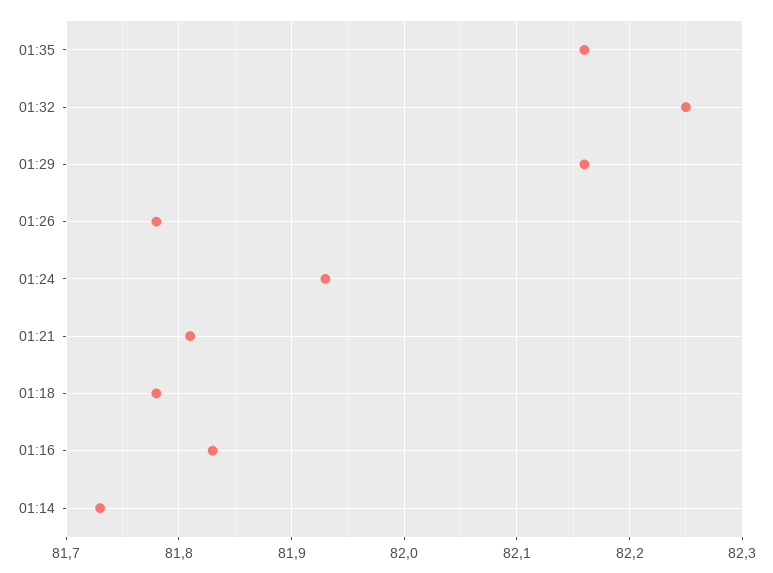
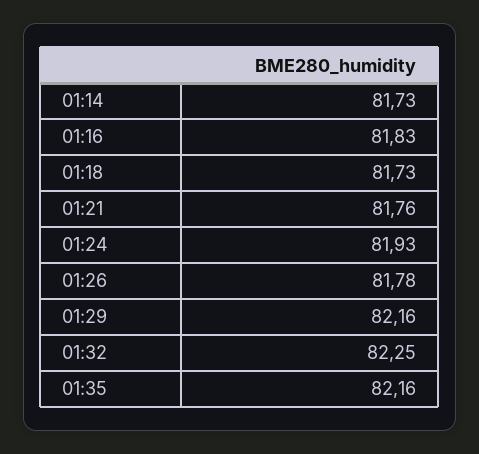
  {
    "01:35": 82.16,
    "01:32": 82.25,
    "01:29": 82.16,
    "01:26": 81.78,
    "01:24": 81.93,
-   "01:21": 81.81,
+   "01:21": 81.76,
-   "01:18": 81.78,
+   "01:18": 81.73,
    "01:16": 81.83,
    "01:14": 81.73
  }

